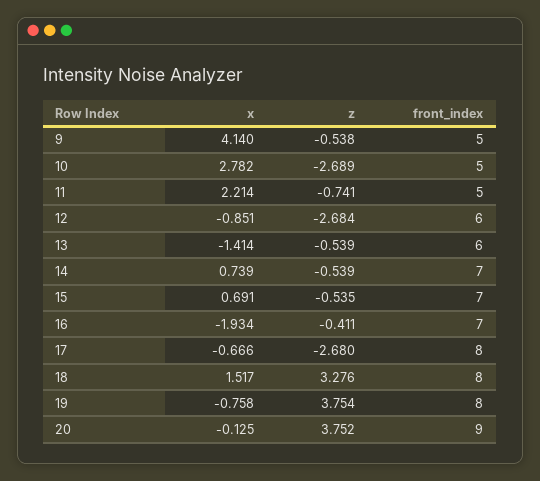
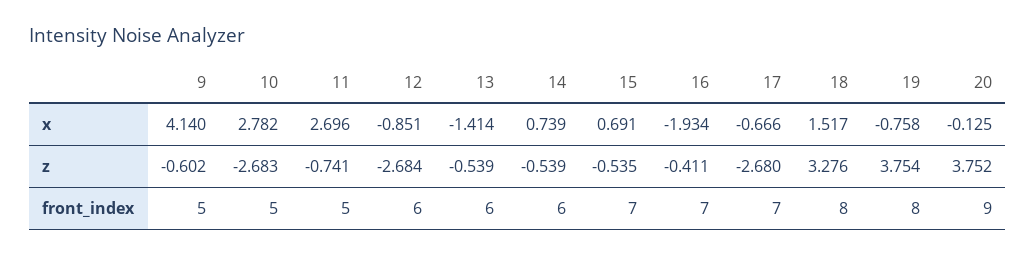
  {
    "x": {
      "9": 4.14,
      "10": 2.782,
-     "11": 2.214,
+     "11": 2.696,
      "12": -0.851,
      "13": -1.414,
      "14": 0.739,
      "15": 0.691,
      "16": -1.934,
      "17": -0.666,
      "18": 1.517,
      "19": -0.758,
      "20": -0.125
    },
    "z": {
-     "9": -0.538,
+     "9": -0.602,
-     "10": -2.689,
+     "10": -2.683,
      "11": -0.741,
      "12": -2.684,
      "13": -0.539,
      "14": -0.539,
      "15": -0.535,
      "16": -0.411,
      "17": -2.68,
      "18": 3.276,
      "19": 3.754,
      "20": 3.752
    },
    "front_index": {
      "9": 5,
      "10": 5,
      "11": 5,
      "12": 6,
      "13": 6,
-     "14": 7,
+     "14": 6,
      "15": 7,
      "16": 7,
-     "17": 8,
+     "17": 7,
      "18": 8,
      "19": 8,
      "20": 9
    }
  }

